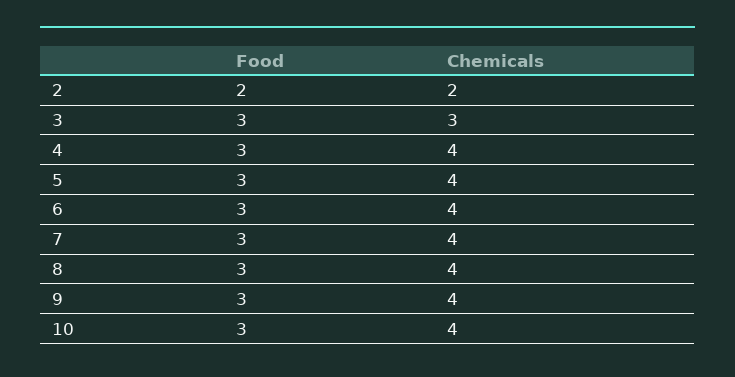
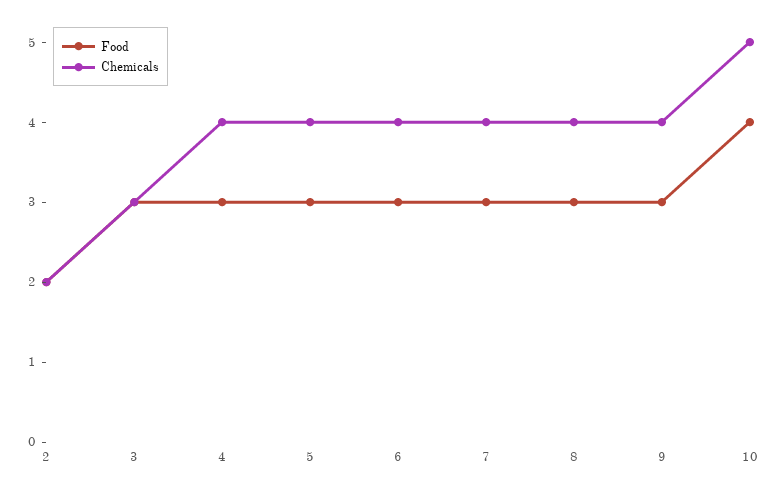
  {
    "Food": {
      "2": 2,
      "3": 3,
      "4": 3,
      "5": 3,
      "6": 3,
      "7": 3,
      "8": 3,
      "9": 3,
-     "10": 3
+     "10": 4
    },
    "Chemicals": {
      "2": 2,
      "3": 3,
      "4": 4,
      "5": 4,
      "6": 4,
      "7": 4,
      "8": 4,
      "9": 4,
-     "10": 4
+     "10": 5
    }
  }

